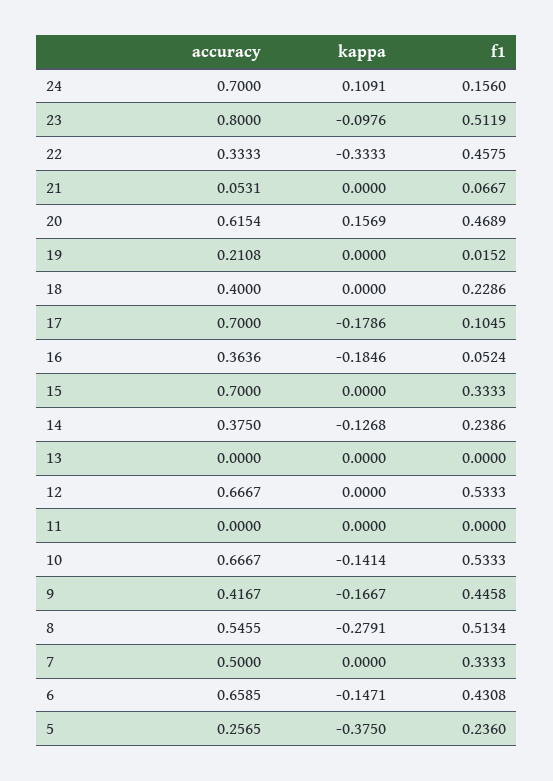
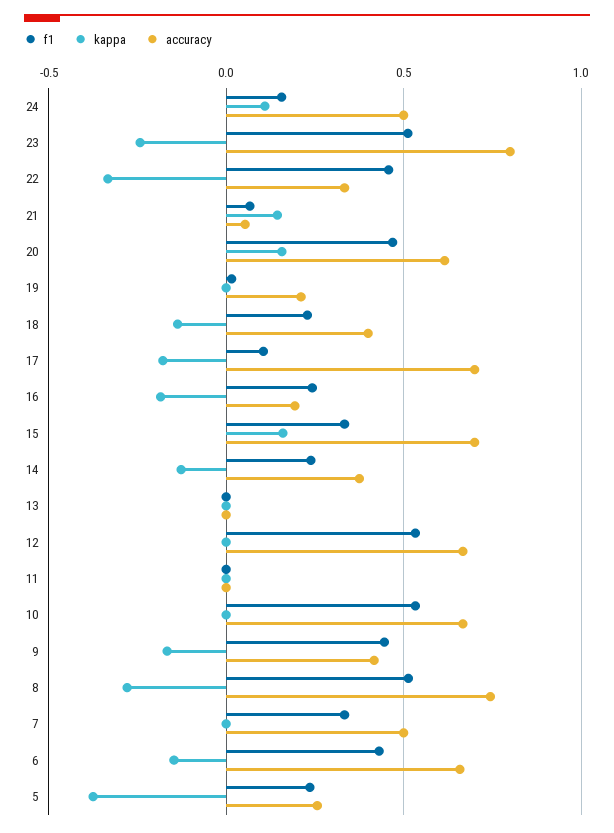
  {
    "accuracy": {
-     "24": 0.7,
+     "24": 0.5,
      "23": 0.8,
      "22": 0.3333,
      "21": 0.0531,
      "20": 0.6154,
      "19": 0.2108,
      "18": 0.4,
      "17": 0.7,
-     "16": 0.3636,
+     "16": 0.2,
      "15": 0.7,
      "14": 0.375,
      "13": 0,
      "12": 0.6667,
      "11": 0,
      "10": 0.6667,
      "9": 0.4167,
-     "8": 0.5455,
+     "8": 0.75,
      "7": 0.5,
      "6": 0.6585,
      "5": 0.2565
    },
    "kappa": {
      "24": 0.1091,
-     "23": -0.0976,
+     "23": -0.25,
      "22": -0.3333,
-     "21": 0,
+     "21": 0.15,
      "20": 0.1569,
      "19": 0,
-     "18": 0,
+     "18": -0.15,
      "17": -0.1786,
      "16": -0.1846,
-     "15": 0,
+     "15": 0.15,
      "14": -0.1268,
      "13": 0,
      "12": 0,
      "11": 0,
-     "10": -0.1414,
+     "10": 0,
      "9": -0.1667,
      "8": -0.2791,
      "7": 0,
      "6": -0.1471,
      "5": -0.375
    },
    "f1": {
      "24": 0.156,
      "23": 0.5119,
      "22": 0.4575,
      "21": 0.0667,
      "20": 0.4689,
      "19": 0.0152,
      "18": 0.2286,
      "17": 0.1045,
-     "16": 0.0524,
+     "16": 0.25,
      "15": 0.3333,
      "14": 0.2386,
      "13": 0,
      "12": 0.5333,
      "11": 0,
      "10": 0.5333,
      "9": 0.4458,
      "8": 0.5134,
      "7": 0.3333,
      "6": 0.4308,
      "5": 0.236
    }
  }

